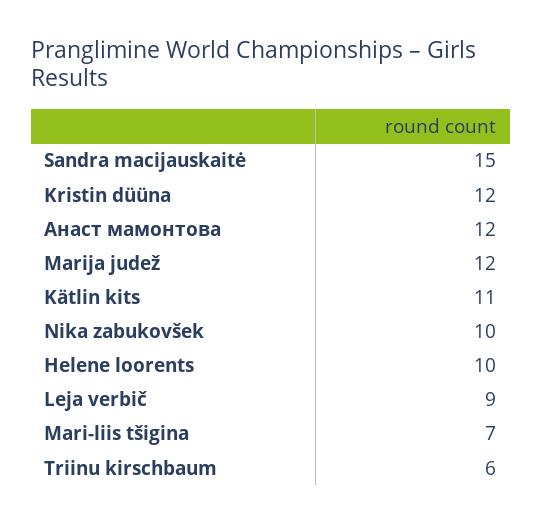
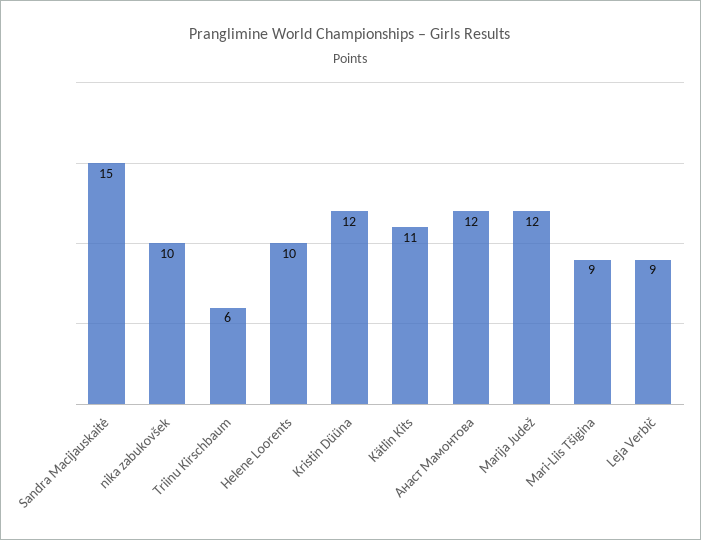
  {
    "Sandra macijauskaitė": 15,
    "Kristin düüna": 12,
    "Анаст мамонтова": 12,
    "Marija judež": 12,
    "Kätlin kits": 11,
    "Nika zabukovšek": 10,
    "Helene loorents": 10,
    "Leja verbič": 9,
-   "Mari-liis tšigina": 7,
+   "Mari-liis tšigina": 9,
    "Triinu kirschbaum": 6
  }

